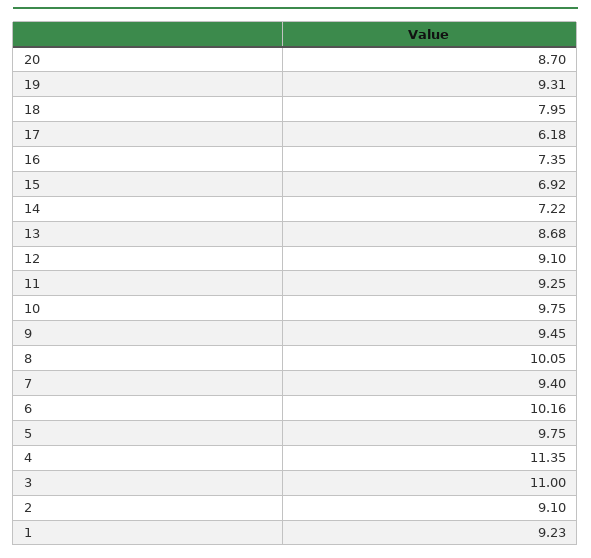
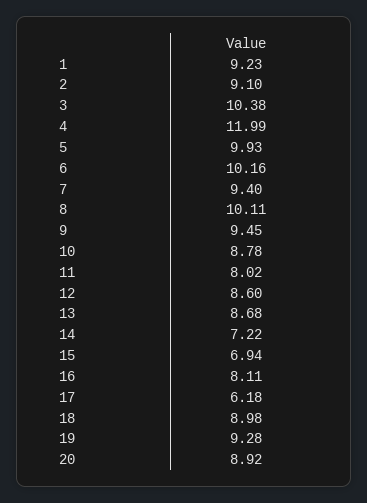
  {
-   "20": 8.7,
+   "20": 8.92,
-   "19": 9.31,
+   "19": 9.28,
-   "18": 7.95,
+   "18": 8.98,
    "17": 6.18,
-   "16": 7.35,
+   "16": 8.11,
-   "15": 6.92,
+   "15": 6.94,
    "14": 7.22,
    "13": 8.68,
-   "12": 9.1,
+   "12": 8.6,
-   "11": 9.25,
+   "11": 8.02,
-   "10": 9.75,
+   "10": 8.78,
    "9": 9.45,
-   "8": 10.05,
+   "8": 10.11,
    "7": 9.4,
    "6": 10.16,
-   "5": 9.75,
+   "5": 9.93,
-   "4": 11.35,
+   "4": 11.99,
-   "3": 11,
+   "3": 10.38,
    "2": 9.1,
    "1": 9.23
  }

